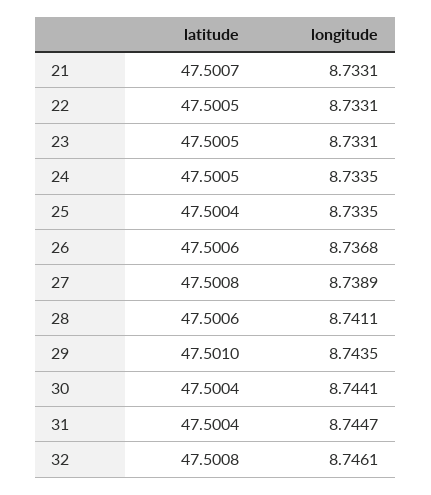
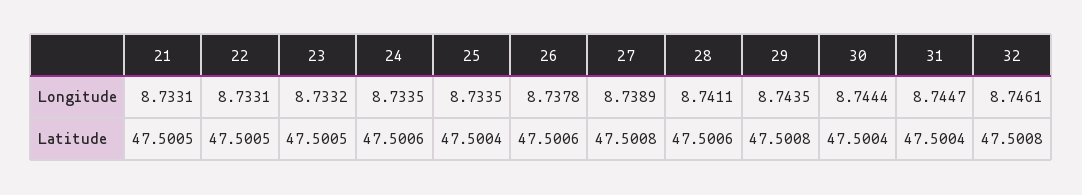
  {
    "latitude": {
-     "21": 47.5007,
+     "21": 47.5005,
      "22": 47.5005,
      "23": 47.5005,
-     "24": 47.5005,
+     "24": 47.5006,
      "25": 47.5004,
      "26": 47.5006,
      "27": 47.5008,
      "28": 47.5006,
-     "29": 47.501,
+     "29": 47.5008,
      "30": 47.5004,
      "31": 47.5004,
      "32": 47.5008
    },
    "longitude": {
      "21": 8.7331,
      "22": 8.7331,
-     "23": 8.7331,
+     "23": 8.7332,
      "24": 8.7335,
      "25": 8.7335,
-     "26": 8.7368,
+     "26": 8.7378,
      "27": 8.7389,
      "28": 8.7411,
      "29": 8.7435,
-     "30": 8.7441,
+     "30": 8.7444,
      "31": 8.7447,
      "32": 8.7461
    }
  }

